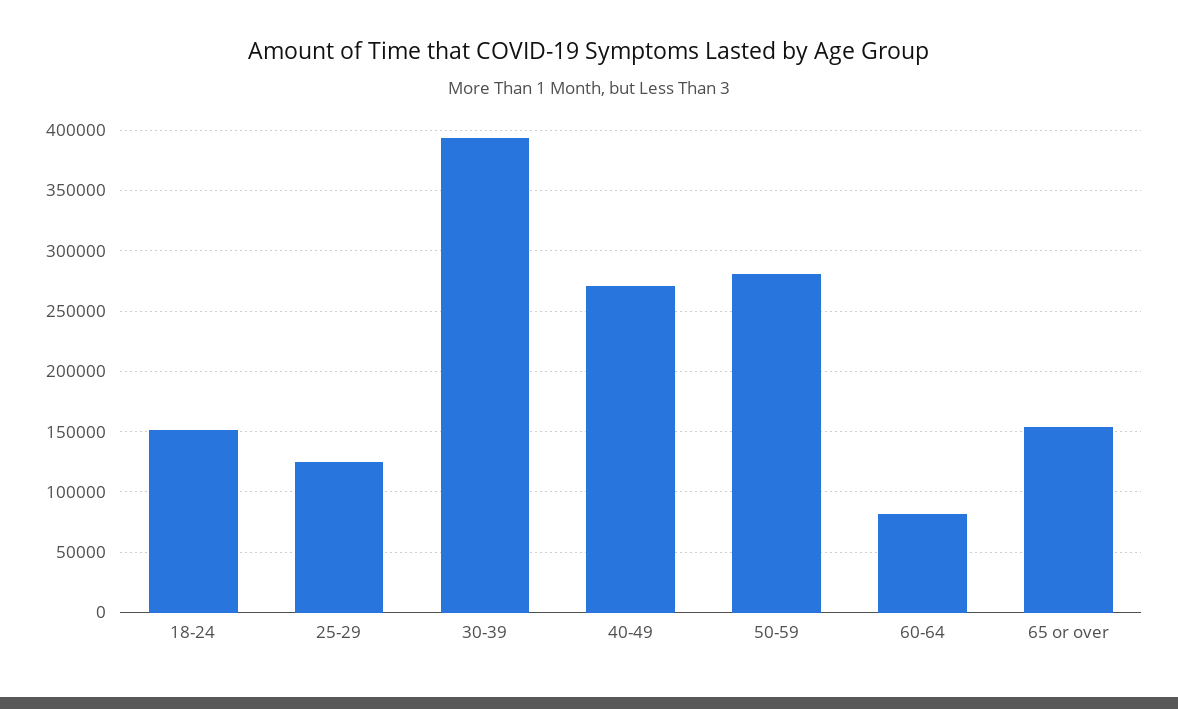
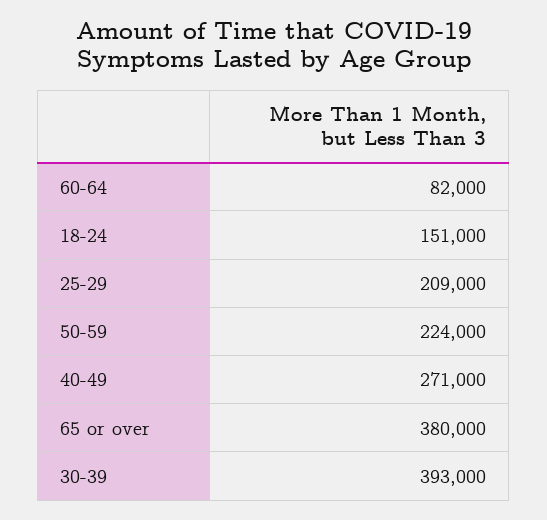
  {
    "18-24": 151000,
-   "25-29": 125000,
+   "25-29": 209000,
    "30-39": 393000,
    "40-49": 271000,
-   "50-59": 280000,
+   "50-59": 224000,
    "60-64": 82000,
-   "65 or over": 155000
+   "65 or over": 380000
  }

